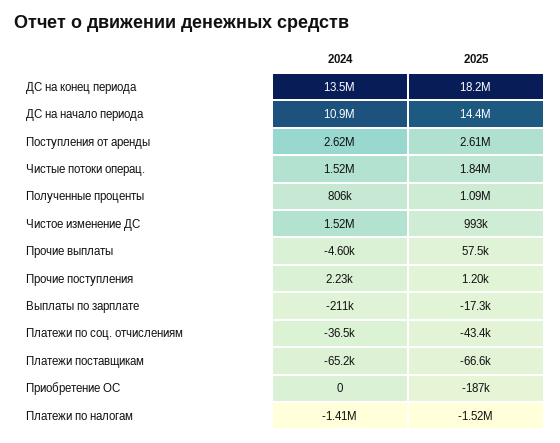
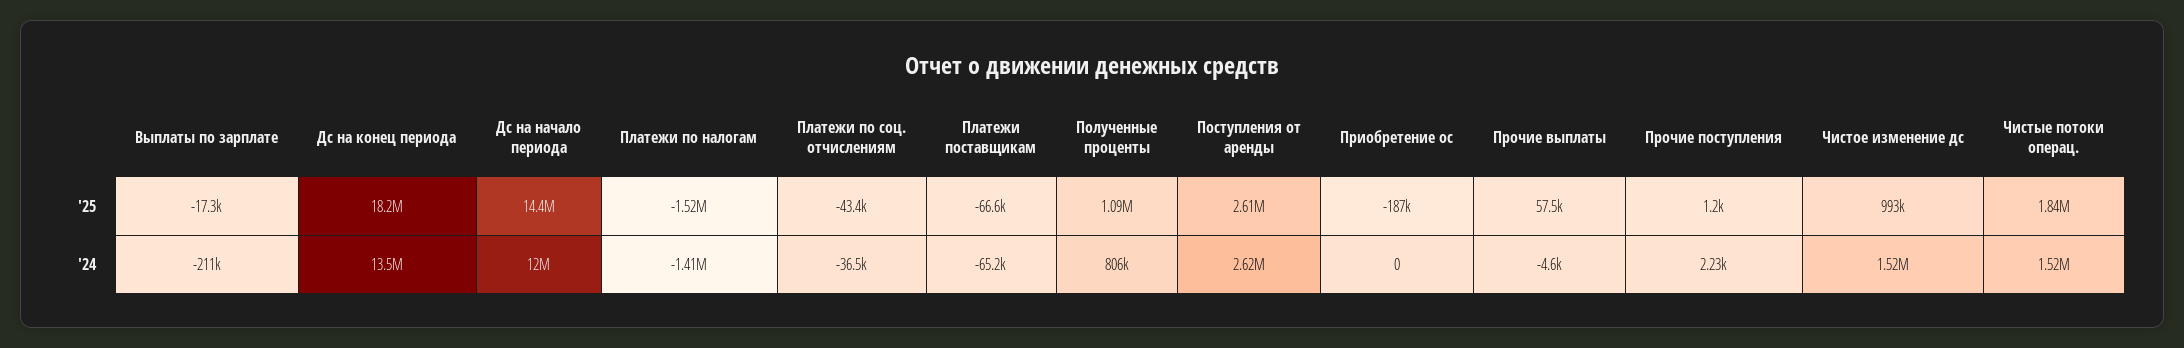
  {
    "2024": {
      "ДС на конец периода": 13500000,
-     "ДС на начало периода": 10900000,
+     "ДС на начало периода": 12000000,
      "Поступления от аренды": 2620000,
      "Чистые потоки операц.": 1520000,
      "Полученные проценты": 806000,
      "Чистое изменение ДС": 1520000,
      "Прочие выплаты": -4600,
      "Прочие поступления": 2230,
      "Выплаты по зарплате": -211000,
      "Платежи по соц. отчислениям": -36500,
      "Платежи поставщикам": -65200,
      "Приобретение ОС": 0,
      "Платежи по налогам": -1410000
    },
    "2025": {
      "ДС на конец периода": 18200000,
      "ДС на начало периода": 14400000,
      "Поступления от аренды": 2610000,
      "Чистые потоки операц.": 1840000,
      "Полученные проценты": 1090000,
      "Чистое изменение ДС": 993000,
      "Прочие выплаты": 57500,
      "Прочие поступления": 1200,
      "Выплаты по зарплате": -17300,
      "Платежи по соц. отчислениям": -43400,
      "Платежи поставщикам": -66600,
      "Приобретение ОС": -187000,
      "Платежи по налогам": -1520000
    }
  }

